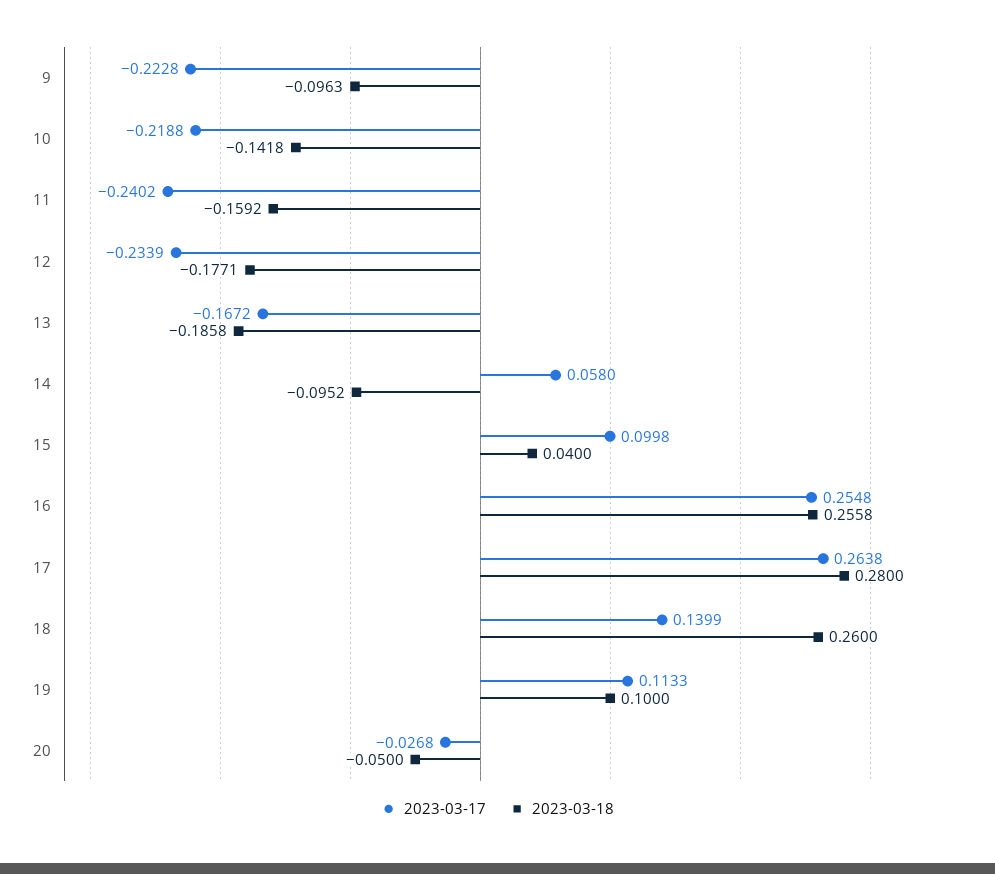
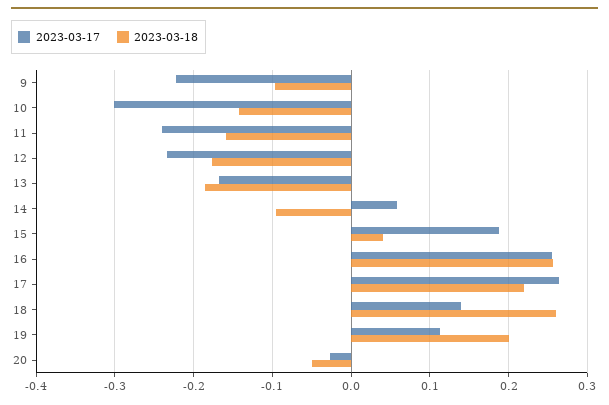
  {
    "2023-03-17": {
      "9": -0.2228,
-     "10": -0.2188,
+     "10": -0.3,
      "11": -0.2402,
      "12": -0.2339,
      "13": -0.1672,
      "14": 0.058,
-     "15": 0.0998,
+     "15": 0.19,
      "16": 0.2548,
      "17": 0.2638,
      "18": 0.1399,
      "19": 0.1133,
      "20": -0.0268
    },
    "2023-03-18": {
      "9": -0.0963,
      "10": -0.1418,
      "11": -0.1592,
      "12": -0.1771,
      "13": -0.1858,
      "14": -0.0952,
      "15": 0.04,
      "16": 0.2558,
-     "17": 0.28,
+     "17": 0.22,
      "18": 0.26,
-     "19": 0.1,
+     "19": 0.2,
      "20": -0.05
    }
  }

